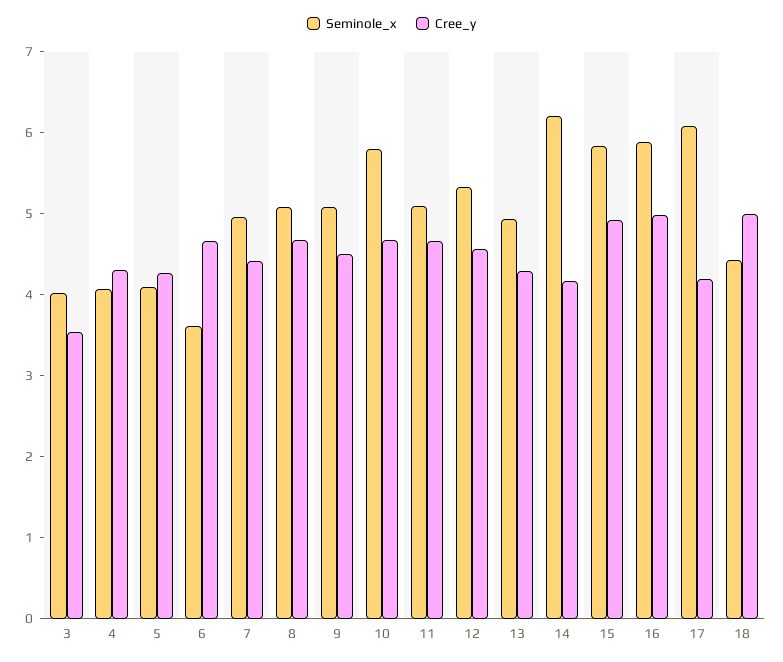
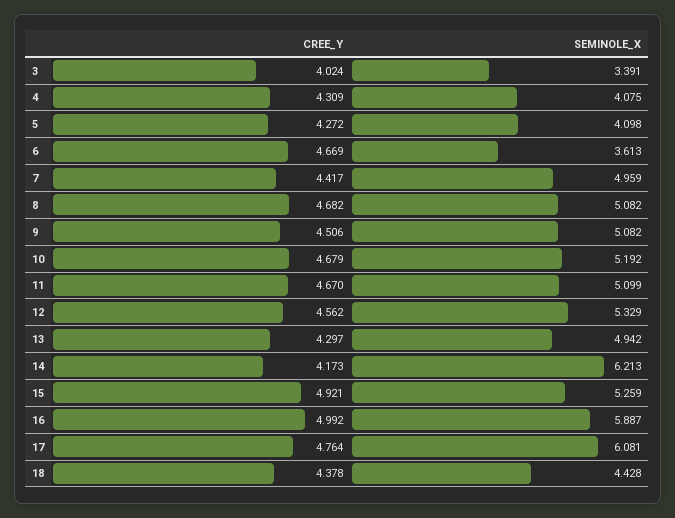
  {
    "Seminole_x": {
-     "3": 4,
+     "3": 3.391,
      "4": 4.075,
      "5": 4.098,
      "6": 3.613,
      "7": 4.959,
      "8": 5.082,
      "9": 5.082,
-     "10": 5.8,
+     "10": 5.192,
      "11": 5.099,
      "12": 5.329,
      "13": 4.942,
      "14": 6.213,
-     "15": 5.8,
+     "15": 5.259,
      "16": 5.887,
      "17": 6.081,
      "18": 4.428
    },
    "Cree_y": {
-     "3": 3.6,
+     "3": 4.024,
      "4": 4.309,
      "5": 4.272,
      "6": 4.669,
      "7": 4.417,
      "8": 4.682,
      "9": 4.506,
      "10": 4.679,
      "11": 4.67,
      "12": 4.562,
      "13": 4.297,
      "14": 4.173,
      "15": 4.921,
      "16": 4.992,
-     "17": 4.2,
+     "17": 4.764,
-     "18": 5
+     "18": 4.378
    }
  }

